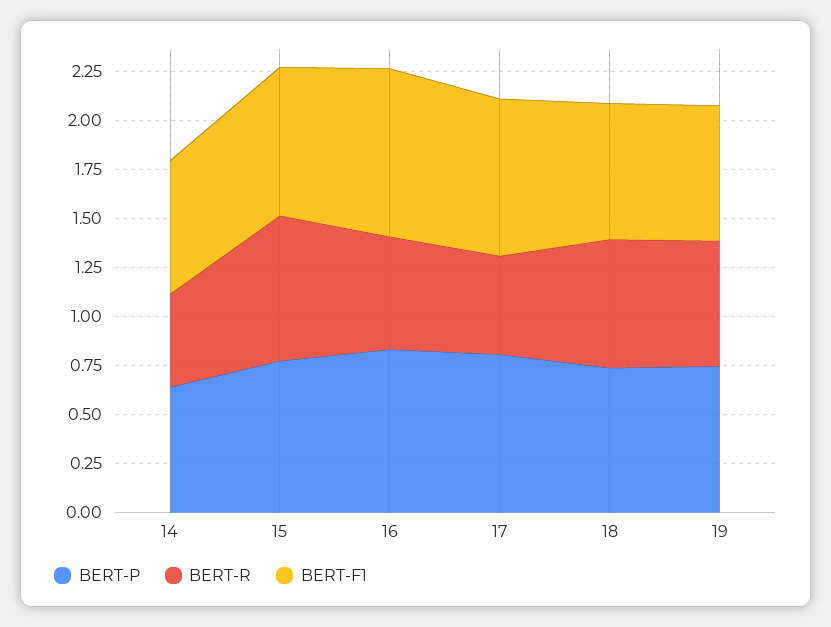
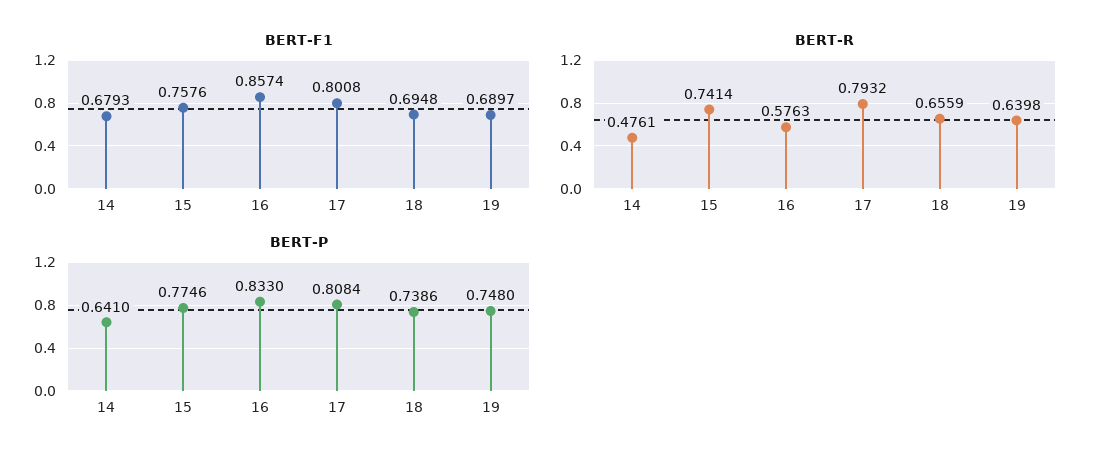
  {
    "BERT-P": {
      "14": 0.641,
      "15": 0.7746,
      "16": 0.833,
      "17": 0.8084,
      "18": 0.7386,
      "19": 0.748
    },
    "BERT-R": {
      "14": 0.4761,
      "15": 0.7414,
      "16": 0.5763,
-     "17": 0.5,
+     "17": 0.7932,
      "18": 0.6559,
      "19": 0.6398
    },
    "BERT-F1": {
      "14": 0.6793,
      "15": 0.7576,
      "16": 0.8574,
      "17": 0.8008,
      "18": 0.6948,
      "19": 0.6897
    }
  }

